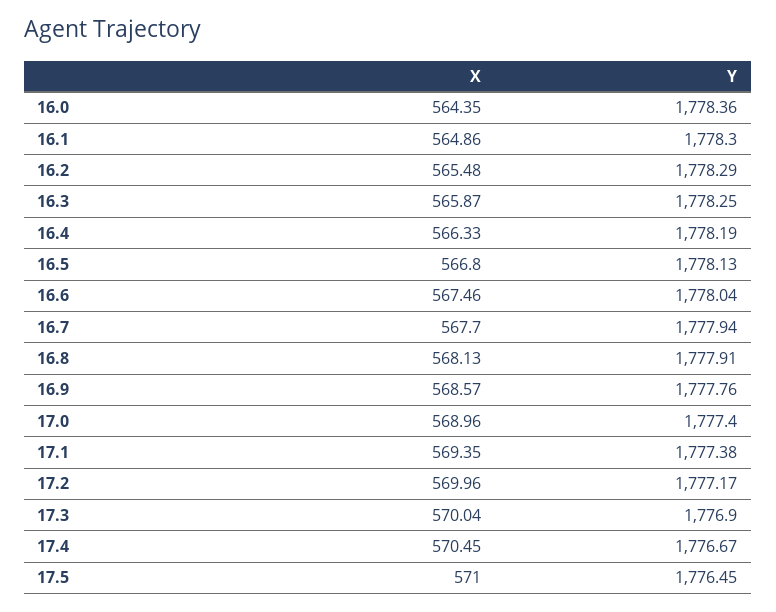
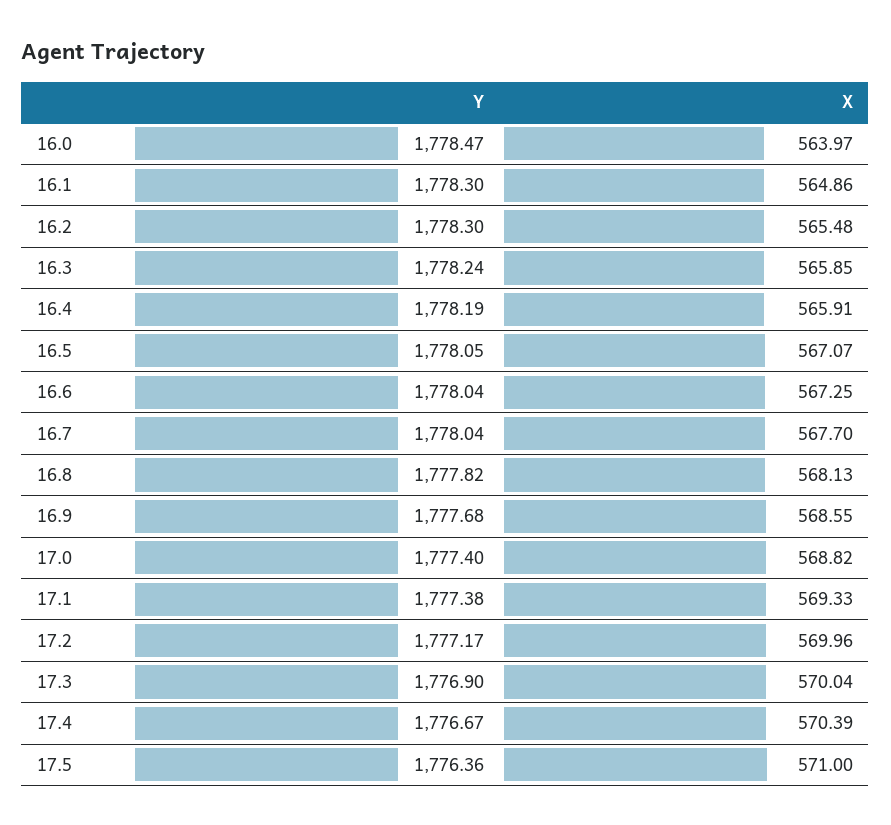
  {
    "X": {
-     "16.0": 564.35,
+     "16.0": 563.97,
      "16.1": 564.86,
      "16.2": 565.48,
-     "16.3": 565.87,
+     "16.3": 565.85,
-     "16.4": 566.33,
+     "16.4": 565.91,
-     "16.5": 566.8,
+     "16.5": 567.07,
-     "16.6": 567.46,
+     "16.6": 567.25,
      "16.7": 567.7,
      "16.8": 568.13,
-     "16.9": 568.57,
+     "16.9": 568.55,
-     "17.0": 568.96,
+     "17.0": 568.82,
-     "17.1": 569.35,
+     "17.1": 569.33,
      "17.2": 569.96,
      "17.3": 570.04,
-     "17.4": 570.45,
+     "17.4": 570.39,
      "17.5": 571
    },
    "Y": {
-     "16.0": 1778.36,
+     "16.0": 1778.47,
      "16.1": 1778.3,
-     "16.2": 1778.29,
+     "16.2": 1778.3,
-     "16.3": 1778.25,
+     "16.3": 1778.24,
      "16.4": 1778.19,
-     "16.5": 1778.13,
+     "16.5": 1778.05,
      "16.6": 1778.04,
-     "16.7": 1777.94,
+     "16.7": 1778.04,
-     "16.8": 1777.91,
+     "16.8": 1777.82,
-     "16.9": 1777.76,
+     "16.9": 1777.68,
      "17.0": 1777.4,
      "17.1": 1777.38,
      "17.2": 1777.17,
      "17.3": 1776.9,
      "17.4": 1776.67,
-     "17.5": 1776.45
+     "17.5": 1776.36
    }
  }

